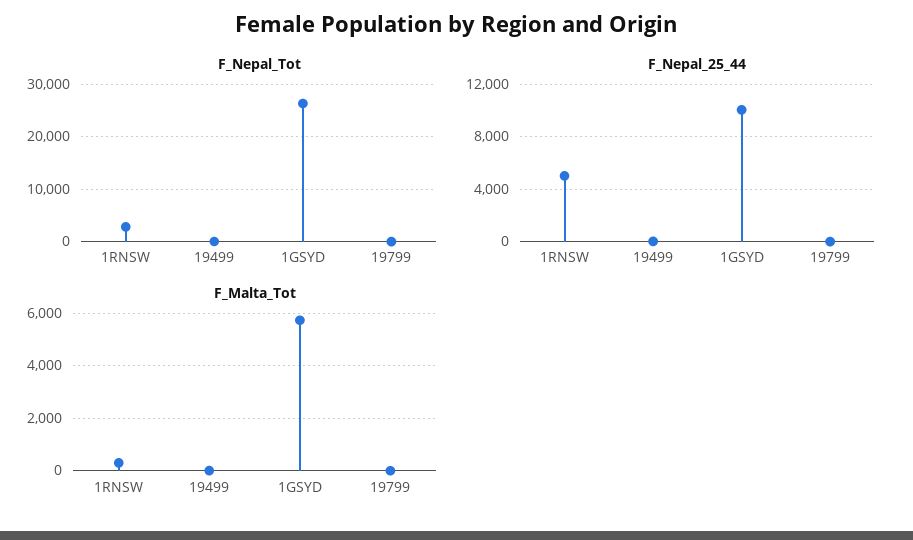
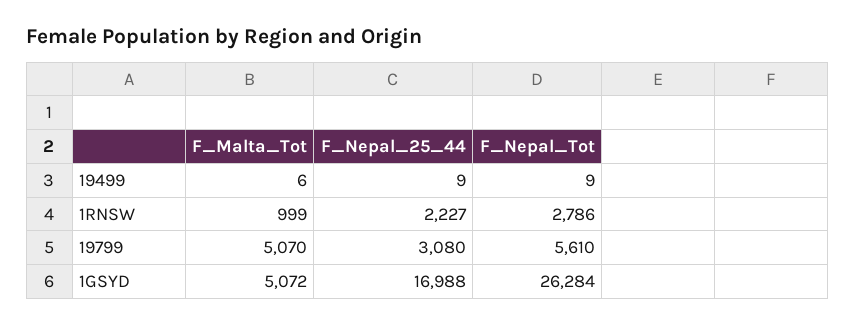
  {
    "F_Nepal_Tot": {
      "1RNSW": 2786,
      "19499": 9,
      "1GSYD": 26284,
-     "19799": 0
+     "19799": 5610
    },
    "F_Nepal_25_44": {
-     "1RNSW": 5000,
+     "1RNSW": 2227,
      "19499": 9,
-     "1GSYD": 10000,
+     "1GSYD": 16988,
-     "19799": 0
+     "19799": 3080
    },
    "F_Malta_Tot": {
-     "1RNSW": 250,
+     "1RNSW": 999,
      "19499": 6,
-     "1GSYD": 5750,
+     "1GSYD": 5072,
-     "19799": 0
+     "19799": 5070
    }
  }

